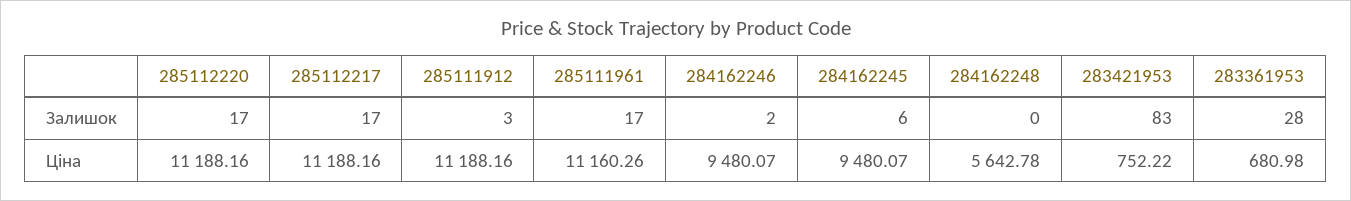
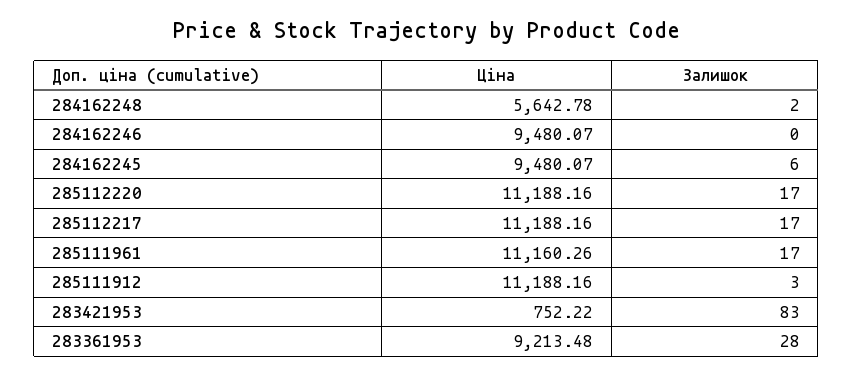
  {
    "285112220": {
      "Залишок": 17,
      "Ціна": 11188.16
    },
    "285112217": {
      "Залишок": 17,
      "Ціна": 11188.16
    },
    "285111912": {
      "Залишок": 3,
      "Ціна": 11188.16
    },
    "285111961": {
      "Залишок": 17,
      "Ціна": 11160.26
    },
    "284162246": {
-     "Залишок": 2,
+     "Залишок": 0,
      "Ціна": 9480.07
    },
    "284162245": {
      "Залишок": 6,
      "Ціна": 9480.07
    },
    "284162248": {
-     "Залишок": 0,
+     "Залишок": 2,
      "Ціна": 5642.78
    },
    "283421953": {
      "Залишок": 83,
      "Ціна": 752.22
    },
    "283361953": {
      "Залишок": 28,
-     "Ціна": 680.98
+     "Ціна": 9213.48
    }
  }

